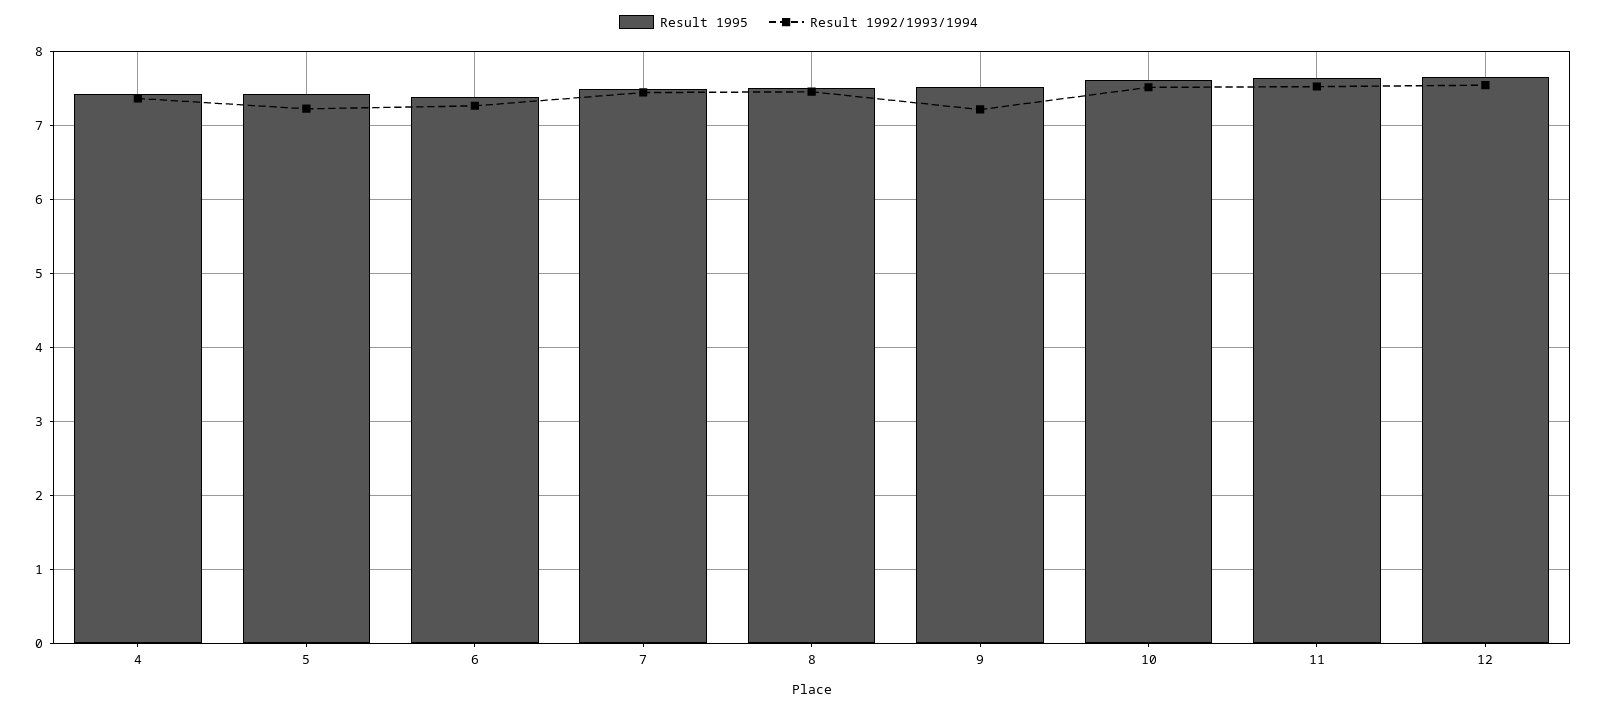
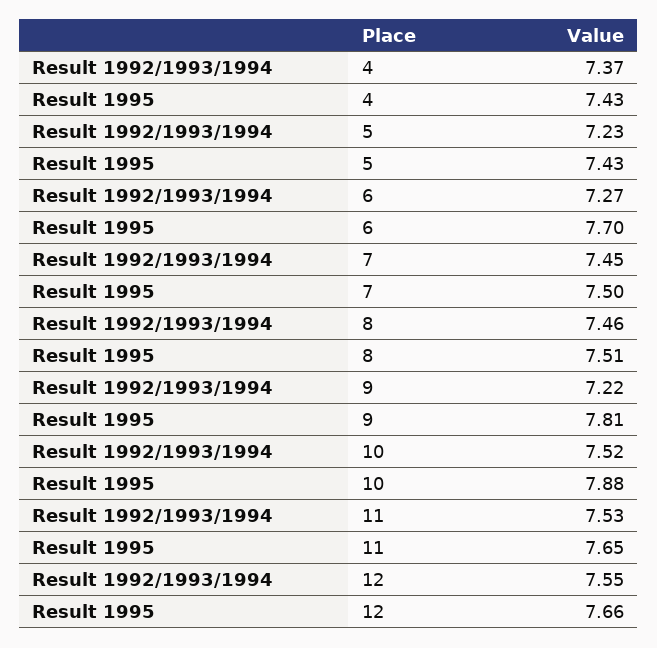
  {
    "Result 1995": {
      "4": 7.43,
      "5": 7.43,
-     "6": 7.4,
+     "6": 7.7,
      "7": 7.5,
      "8": 7.51,
-     "9": 7.5,
+     "9": 7.81,
-     "10": 7.6,
+     "10": 7.88,
      "11": 7.65,
      "12": 7.66
    },
    "Result 1992/1993/1994": {
      "4": 7.37,
      "5": 7.23,
      "6": 7.27,
      "7": 7.45,
      "8": 7.46,
      "9": 7.22,
      "10": 7.52,
      "11": 7.53,
      "12": 7.55
    }
  }

